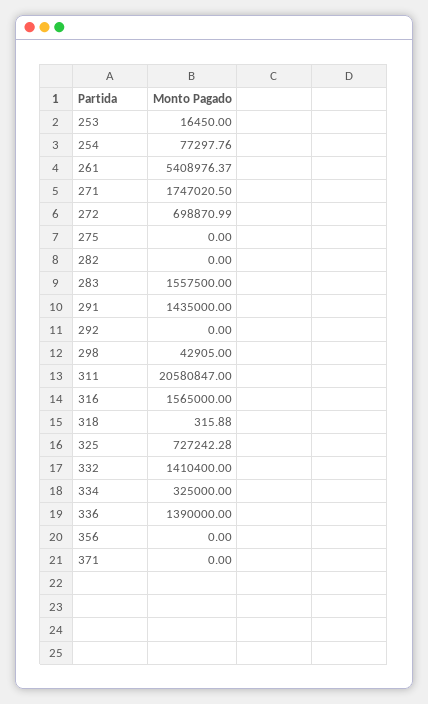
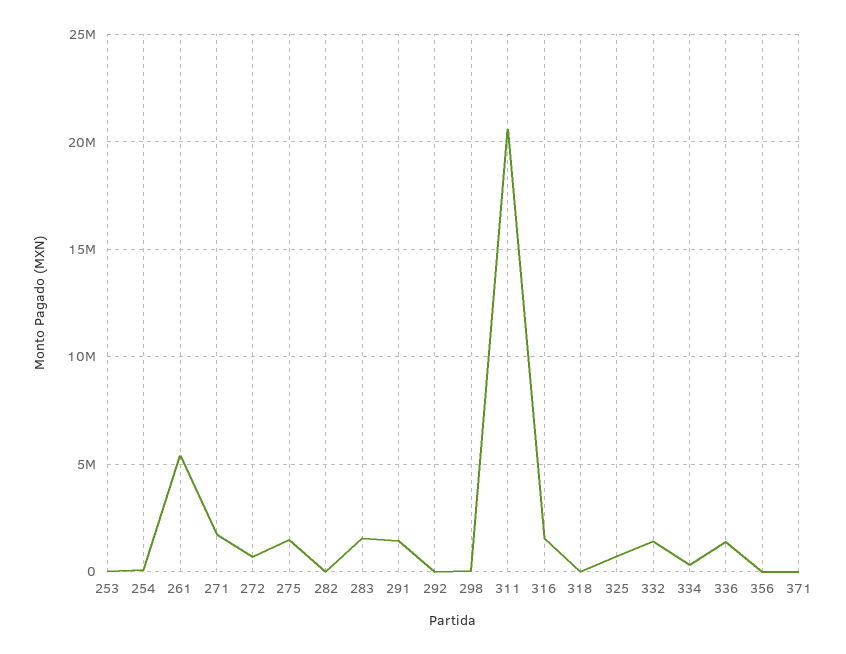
  {
    "253": 16450,
    "254": 77297.76,
    "261": 5408976.37,
    "271": 1747020.5,
    "272": 698870.99,
-   "275": 0,
+   "275": 1500000,
    "282": 0,
    "283": 1557500,
    "291": 1435000,
    "292": 0,
    "298": 42905,
    "311": 20580847,
    "316": 1565000,
    "318": 315.88,
    "325": 727242.28,
    "332": 1410400,
    "334": 325000,
    "336": 1390000,
    "356": 0,
    "371": 0
  }

